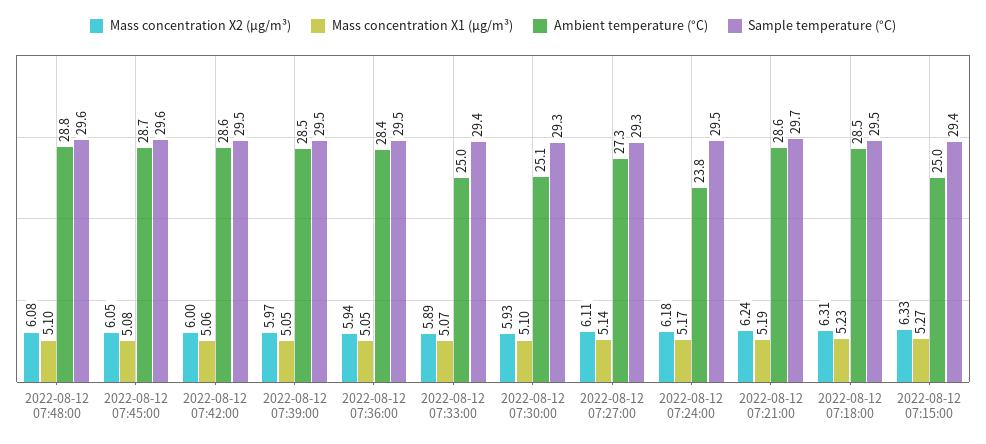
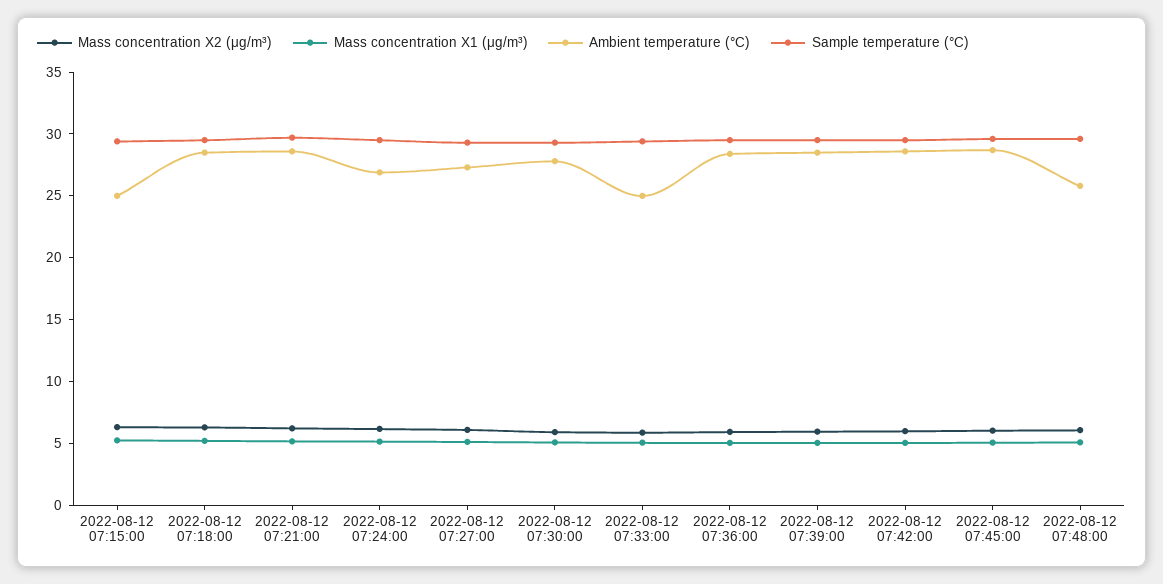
  {
    "Mass concentration X2 (μg/m³)": {
      "2022-08-12 07:48:00": 6.08,
      "2022-08-12 07:45:00": 6.05,
      "2022-08-12 07:42:00": 6,
      "2022-08-12 07:39:00": 5.97,
      "2022-08-12 07:36:00": 5.94,
      "2022-08-12 07:33:00": 5.89,
      "2022-08-12 07:30:00": 5.93,
      "2022-08-12 07:27:00": 6.11,
      "2022-08-12 07:24:00": 6.18,
      "2022-08-12 07:21:00": 6.24,
      "2022-08-12 07:18:00": 6.31,
      "2022-08-12 07:15:00": 6.33
    },
    "Mass concentration X1 (μg/m³)": {
      "2022-08-12 07:48:00": 5.1,
      "2022-08-12 07:45:00": 5.08,
      "2022-08-12 07:42:00": 5.06,
      "2022-08-12 07:39:00": 5.05,
      "2022-08-12 07:36:00": 5.05,
      "2022-08-12 07:33:00": 5.07,
      "2022-08-12 07:30:00": 5.1,
      "2022-08-12 07:27:00": 5.14,
      "2022-08-12 07:24:00": 5.17,
      "2022-08-12 07:21:00": 5.19,
      "2022-08-12 07:18:00": 5.23,
      "2022-08-12 07:15:00": 5.27
    },
    "Ambient temperature (°C)": {
-     "2022-08-12 07:48:00": 28.8,
+     "2022-08-12 07:48:00": 26,
      "2022-08-12 07:45:00": 28.7,
      "2022-08-12 07:42:00": 28.6,
      "2022-08-12 07:39:00": 28.5,
      "2022-08-12 07:36:00": 28.4,
      "2022-08-12 07:33:00": 25,
-     "2022-08-12 07:30:00": 25.1,
+     "2022-08-12 07:30:00": 28,
      "2022-08-12 07:27:00": 27.3,
-     "2022-08-12 07:24:00": 23.8,
+     "2022-08-12 07:24:00": 27,
      "2022-08-12 07:21:00": 28.6,
      "2022-08-12 07:18:00": 28.5,
      "2022-08-12 07:15:00": 25
    },
    "Sample temperature (°C)": {
      "2022-08-12 07:48:00": 29.6,
      "2022-08-12 07:45:00": 29.6,
      "2022-08-12 07:42:00": 29.5,
      "2022-08-12 07:39:00": 29.5,
      "2022-08-12 07:36:00": 29.5,
      "2022-08-12 07:33:00": 29.4,
      "2022-08-12 07:30:00": 29.3,
      "2022-08-12 07:27:00": 29.3,
      "2022-08-12 07:24:00": 29.5,
      "2022-08-12 07:21:00": 29.7,
      "2022-08-12 07:18:00": 29.5,
      "2022-08-12 07:15:00": 29.4
    }
  }

